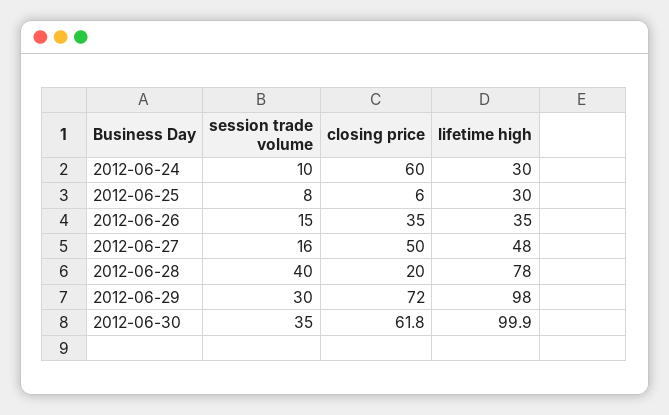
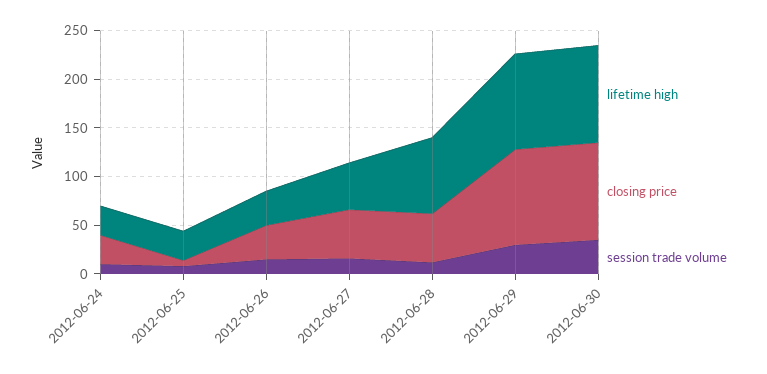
  {
    "session trade volume": {
      "2012-06-24": 10,
      "2012-06-25": 8,
      "2012-06-26": 15,
      "2012-06-27": 16,
-     "2012-06-28": 40,
+     "2012-06-28": 10,
      "2012-06-29": 30,
      "2012-06-30": 35
    },
    "closing price": {
-     "2012-06-24": 60,
+     "2012-06-24": 30,
      "2012-06-25": 6,
      "2012-06-26": 35,
      "2012-06-27": 50,
-     "2012-06-28": 20,
+     "2012-06-28": 50,
-     "2012-06-29": 72,
+     "2012-06-29": 100,
-     "2012-06-30": 61.8
+     "2012-06-30": 100
    },
    "lifetime high": {
      "2012-06-24": 30,
      "2012-06-25": 30,
      "2012-06-26": 35,
      "2012-06-27": 48,
      "2012-06-28": 78,
      "2012-06-29": 98,
      "2012-06-30": 99.9
    }
  }

